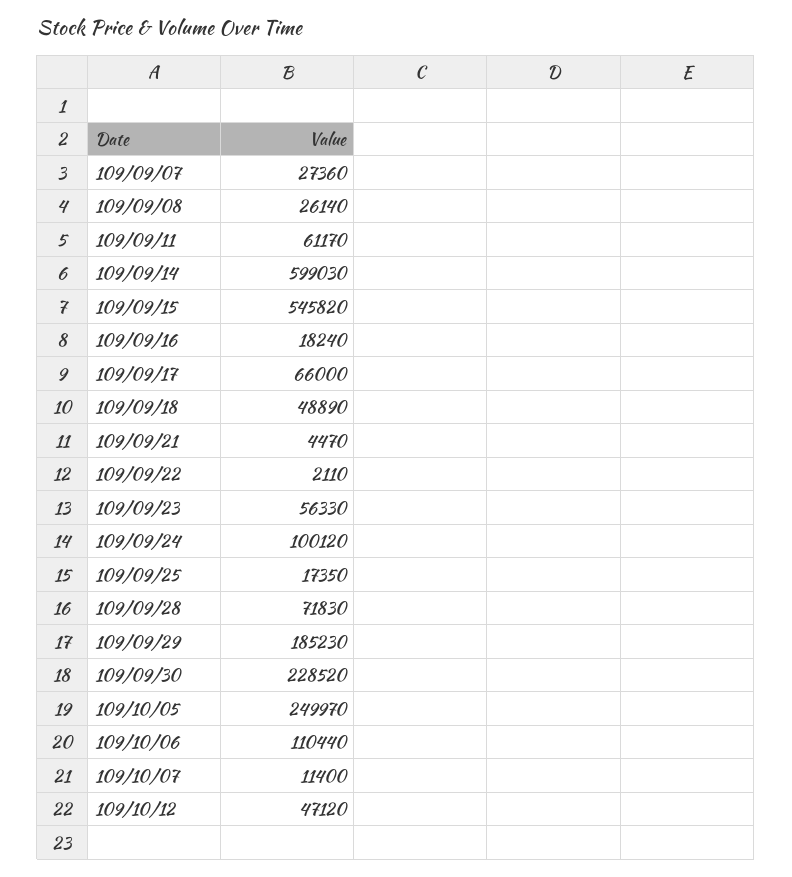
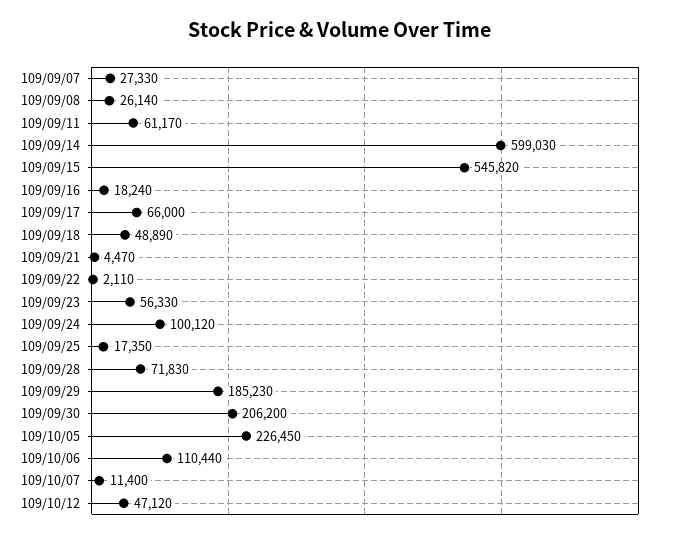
  {
-   "109/09/07": 27360,
+   "109/09/07": 27330,
    "109/09/08": 26140,
    "109/09/11": 61170,
    "109/09/14": 599030,
    "109/09/15": 545820,
    "109/09/16": 18240,
    "109/09/17": 66000,
    "109/09/18": 48890,
    "109/09/21": 4470,
    "109/09/22": 2110,
    "109/09/23": 56330,
    "109/09/24": 100120,
    "109/09/25": 17350,
    "109/09/28": 71830,
    "109/09/29": 185230,
-   "109/09/30": 228520,
+   "109/09/30": 206200,
-   "109/10/05": 249970,
+   "109/10/05": 226450,
    "109/10/06": 110440,
    "109/10/07": 11400,
    "109/10/12": 47120
  }

